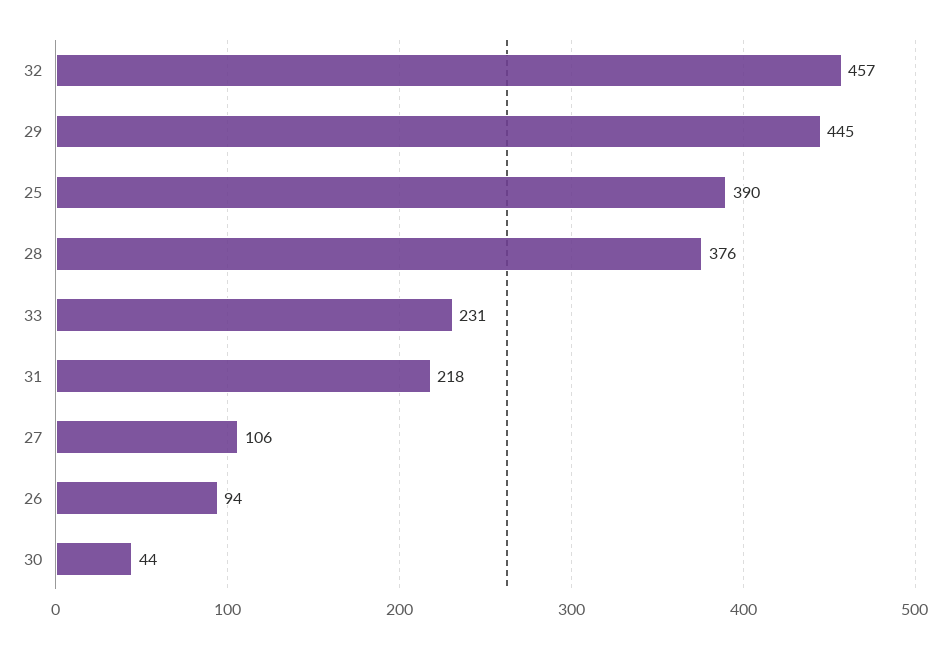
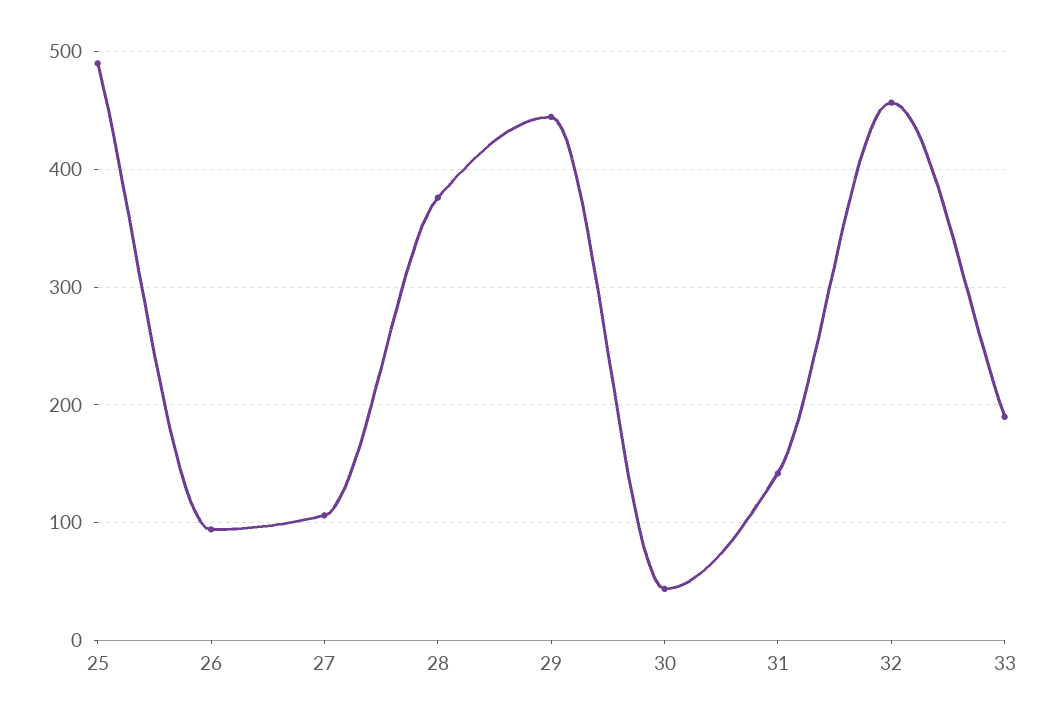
  {
    "32": 457,
    "29": 445,
-   "25": 390,
+   "25": 490,
    "28": 376,
-   "33": 231,
+   "33": 190,
-   "31": 218,
+   "31": 140,
    "27": 106,
    "26": 94,
    "30": 44
  }

